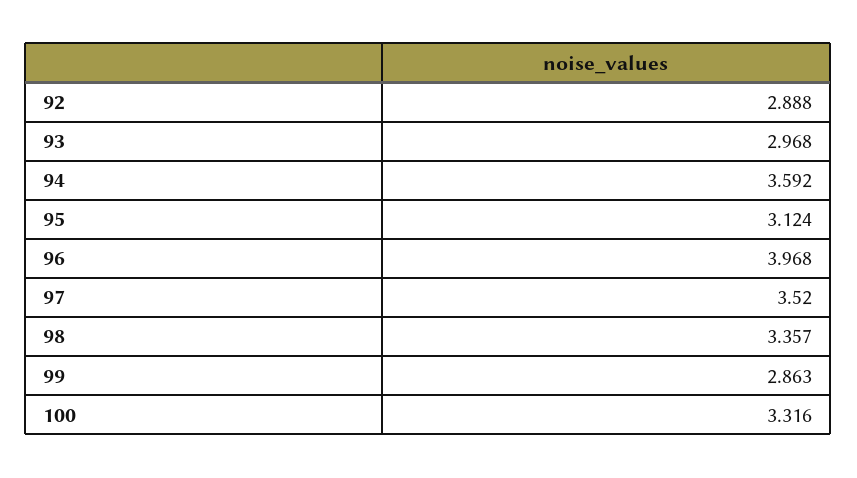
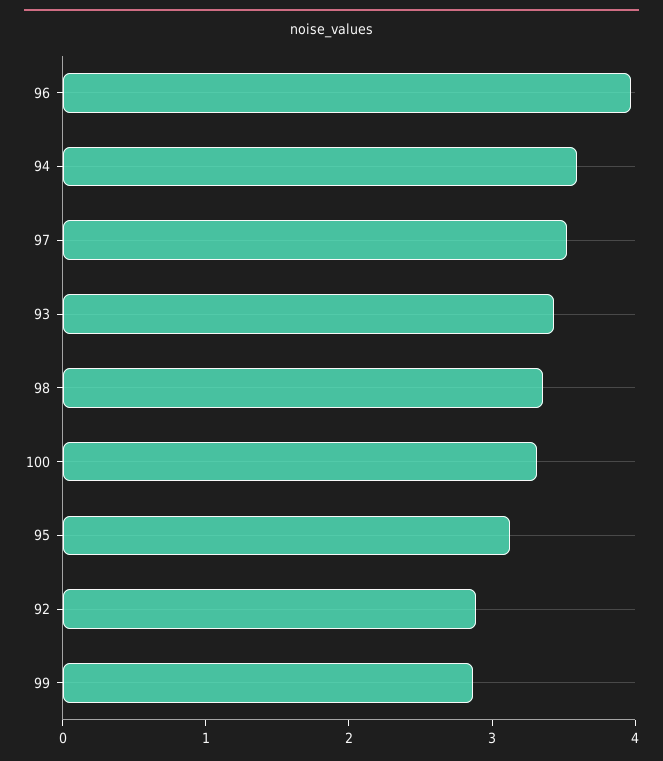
  {
    "92": 2.888,
-   "93": 2.968,
+   "93": 3.4,
    "94": 3.592,
    "95": 3.124,
    "96": 3.968,
    "97": 3.52,
    "98": 3.357,
    "99": 2.863,
    "100": 3.316
  }

